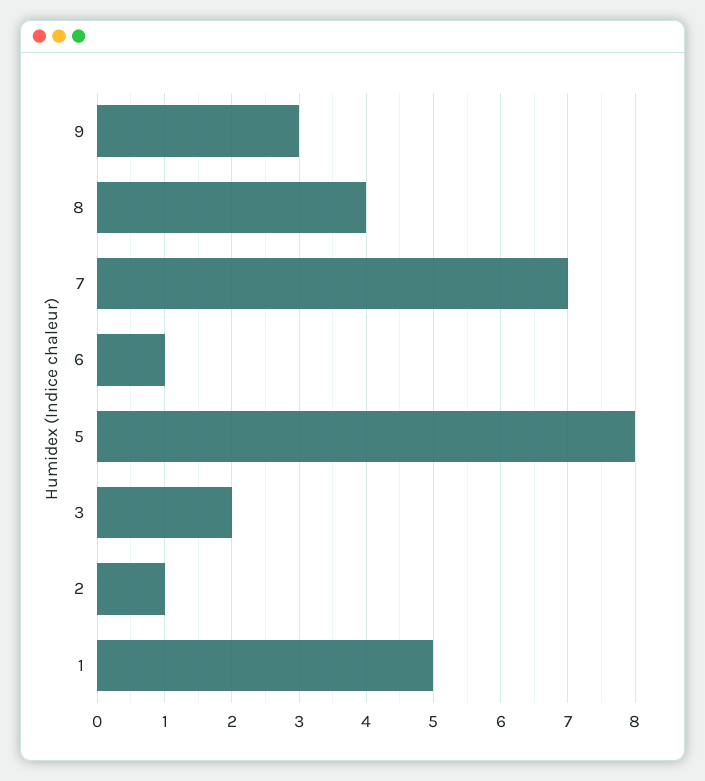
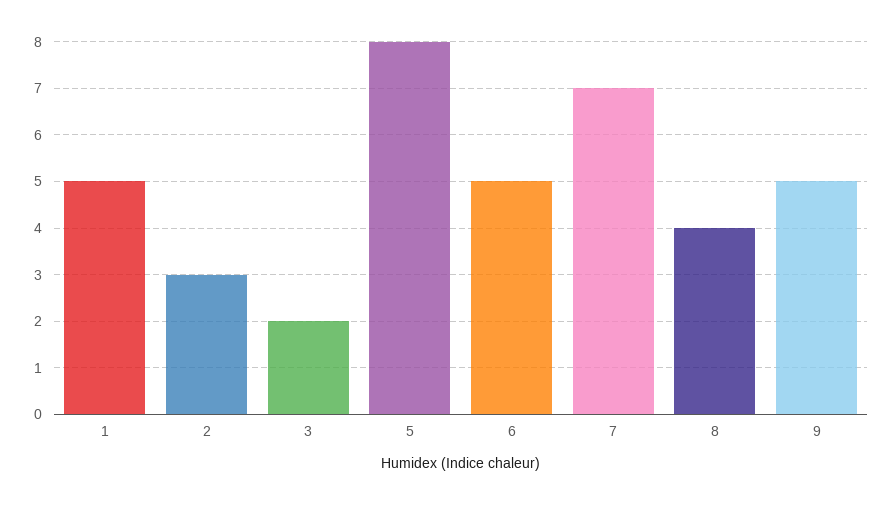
  {
-   "9": 3,
+   "9": 5,
    "8": 4,
    "7": 7,
-   "6": 1,
+   "6": 5,
    "5": 8,
    "3": 2,
-   "2": 1,
+   "2": 3,
    "1": 5
  }

